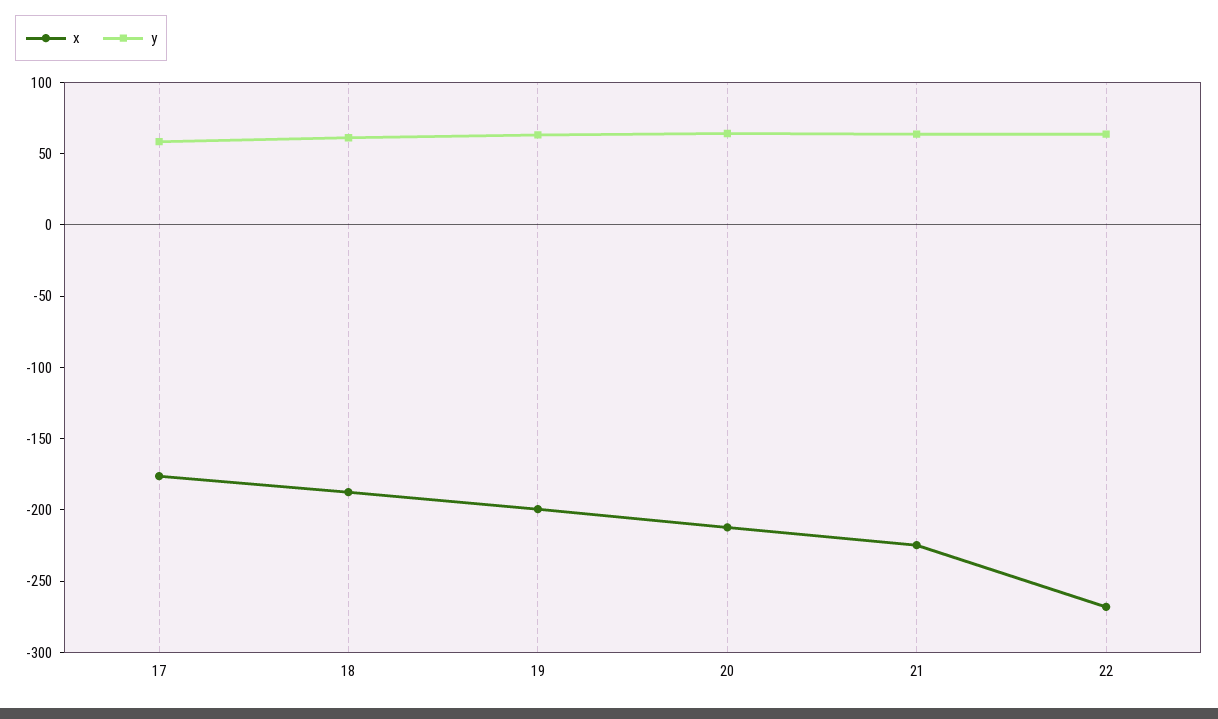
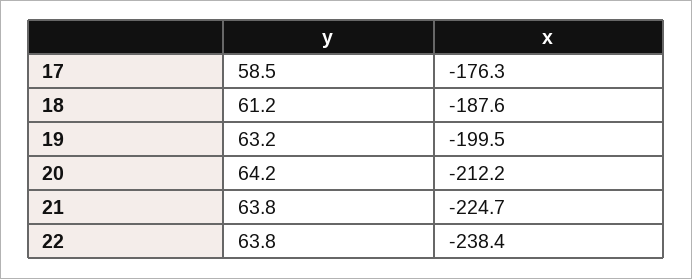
  {
    "x": {
      "17": -176.3,
      "18": -187.6,
      "19": -199.5,
      "20": -212.2,
      "21": -224.7,
-     "22": -270
+     "22": -238.4
    },
    "y": {
      "17": 58.5,
      "18": 61.2,
      "19": 63.2,
      "20": 64.2,
      "21": 63.8,
      "22": 63.8
    }
  }

